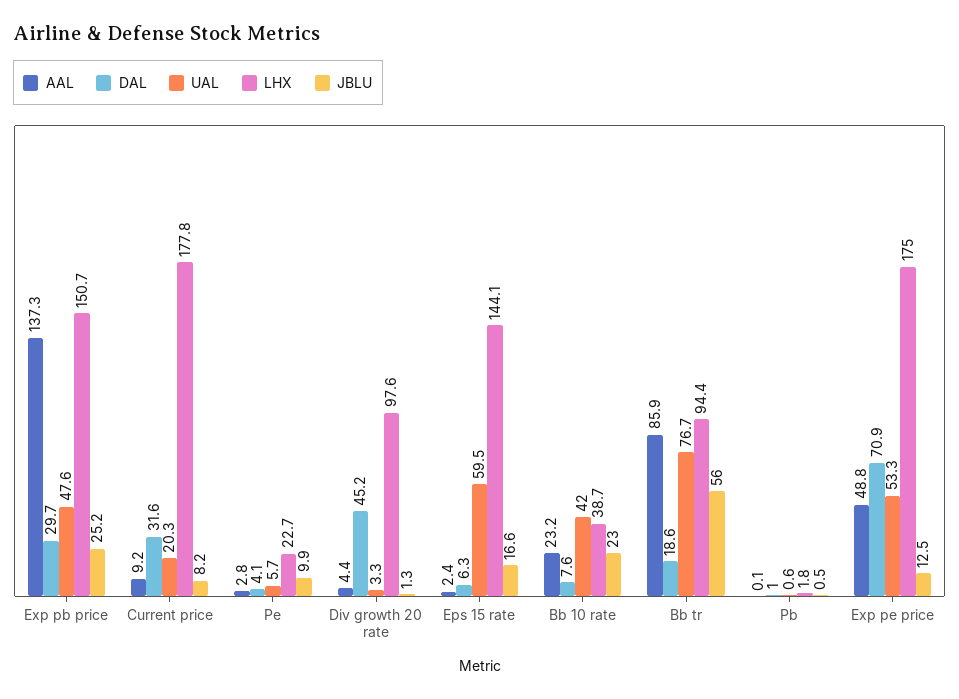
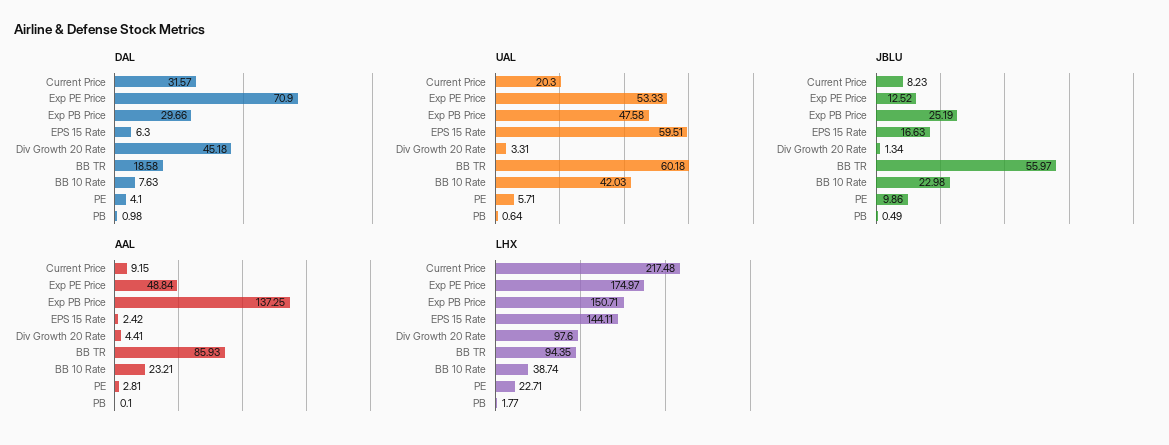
  {
    "AAL": {
      "Exp pb price": 137.25,
      "Current price": 9.15,
      "Pe": 2.81,
      "Div growth 20 rate": 4.41,
      "Eps 15 rate": 2.42,
      "Bb 10 rate": 23.21,
      "Bb tr": 85.93,
      "Pb": 0.1,
      "Exp pe price": 48.84
    },
    "DAL": {
      "Exp pb price": 29.66,
      "Current price": 31.57,
      "Pe": 4.1,
      "Div growth 20 rate": 45.18,
      "Eps 15 rate": 6.3,
      "Bb 10 rate": 7.63,
      "Bb tr": 18.58,
      "Pb": 0.98,
      "Exp pe price": 70.9
    },
    "UAL": {
      "Exp pb price": 47.58,
      "Current price": 20.3,
      "Pe": 5.71,
      "Div growth 20 rate": 3.31,
      "Eps 15 rate": 59.51,
      "Bb 10 rate": 42.03,
-     "Bb tr": 76.7,
+     "Bb tr": 60.18,
      "Pb": 0.64,
      "Exp pe price": 53.33
    },
    "LHX": {
      "Exp pb price": 150.71,
-     "Current price": 177.8,
+     "Current price": 217.48,
      "Pe": 22.71,
      "Div growth 20 rate": 97.6,
      "Eps 15 rate": 144.11,
      "Bb 10 rate": 38.74,
      "Bb tr": 94.35,
      "Pb": 1.77,
      "Exp pe price": 174.97
    },
    "JBLU": {
      "Exp pb price": 25.19,
      "Current price": 8.23,
      "Pe": 9.86,
      "Div growth 20 rate": 1.34,
      "Eps 15 rate": 16.63,
      "Bb 10 rate": 22.98,
      "Bb tr": 55.97,
      "Pb": 0.49,
      "Exp pe price": 12.52
    }
  }

